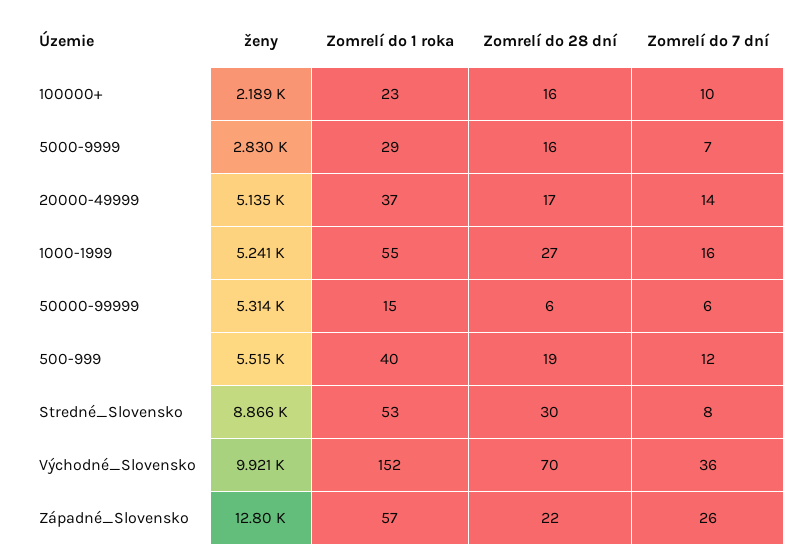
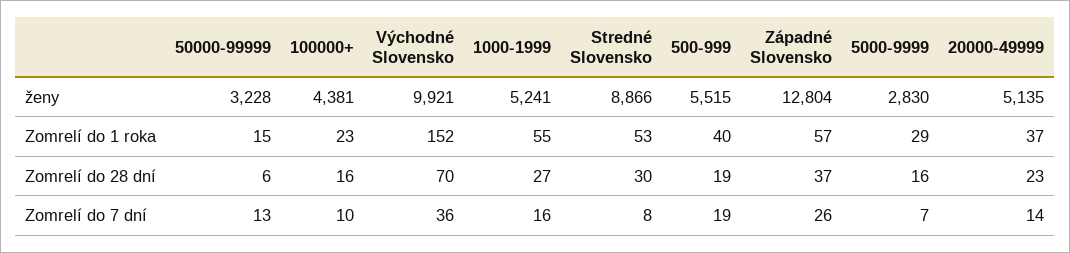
  {
    "ženy": {
-     "100000+": 2189,
+     "100000+": 4381,
      "5000-9999": 2830,
      "20000-49999": 5135,
      "1000-1999": 5241,
-     "50000-99999": 5314,
+     "50000-99999": 3228,
      "500-999": 5515,
      "Stredné_Slovensko": 8866,
      "Východné_Slovensko": 9921,
      "Západné_Slovensko": 12804
    },
    "Zomrelí do 1 roka": {
      "100000+": 23,
      "5000-9999": 29,
      "20000-49999": 37,
      "1000-1999": 55,
      "50000-99999": 15,
      "500-999": 40,
      "Stredné_Slovensko": 53,
      "Východné_Slovensko": 152,
      "Západné_Slovensko": 57
    },
    "Zomrelí do 28 dní": {
      "100000+": 16,
      "5000-9999": 16,
-     "20000-49999": 17,
+     "20000-49999": 23,
      "1000-1999": 27,
      "50000-99999": 6,
      "500-999": 19,
      "Stredné_Slovensko": 30,
      "Východné_Slovensko": 70,
-     "Západné_Slovensko": 22
+     "Západné_Slovensko": 37
    },
    "Zomrelí do 7 dní": {
      "100000+": 10,
      "5000-9999": 7,
      "20000-49999": 14,
      "1000-1999": 16,
-     "50000-99999": 6,
+     "50000-99999": 13,
-     "500-999": 12,
+     "500-999": 19,
      "Stredné_Slovensko": 8,
      "Východné_Slovensko": 36,
      "Západné_Slovensko": 26
    }
  }

